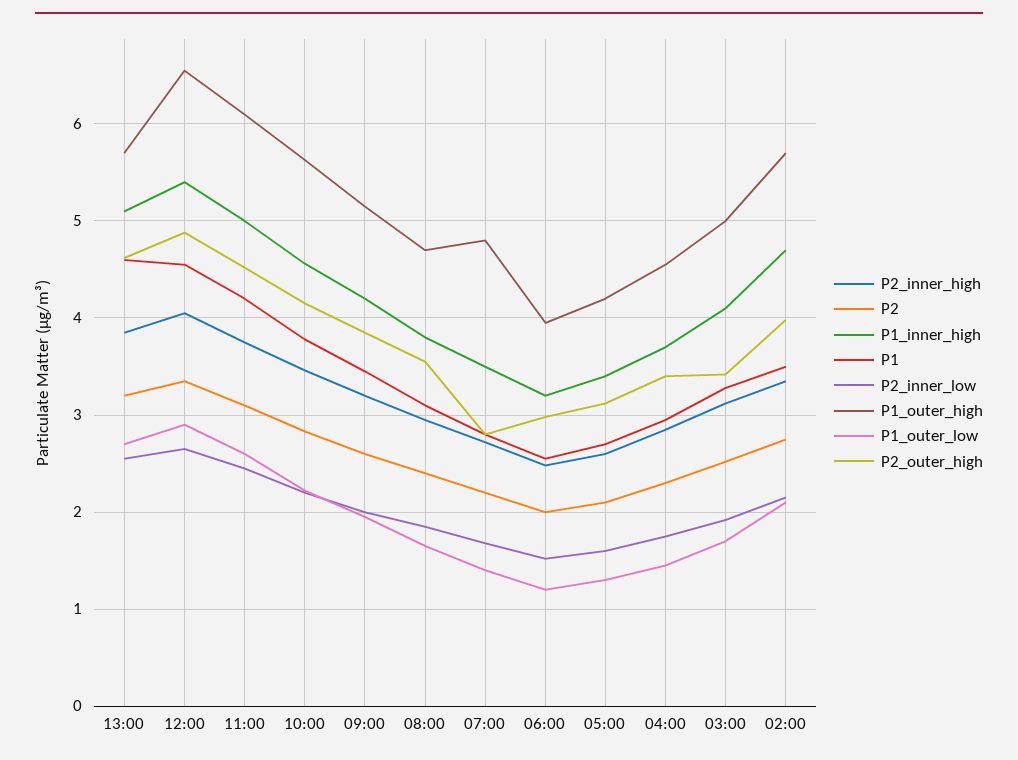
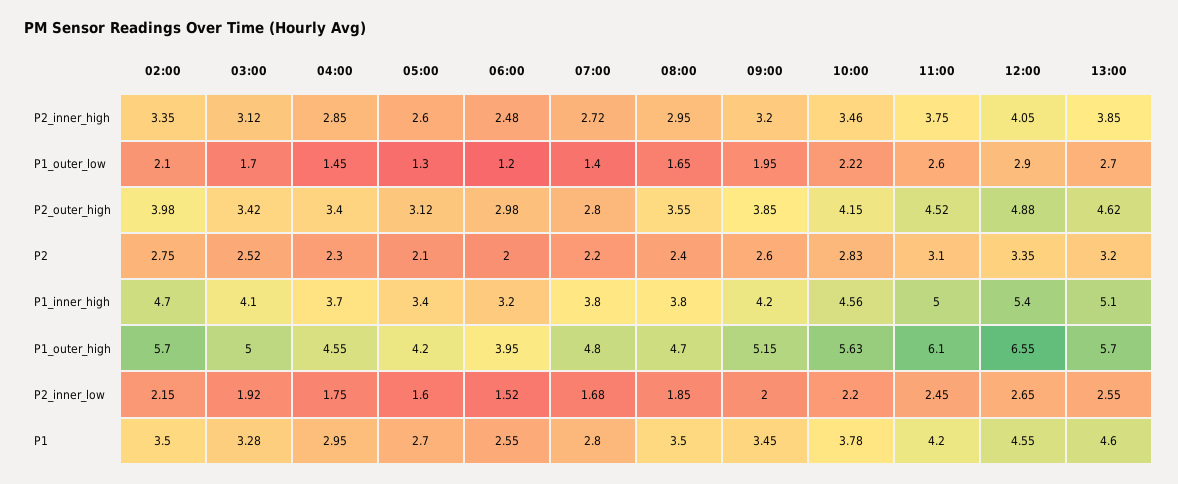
  {
    "P2_inner_high": {
      "13:00": 3.85,
      "12:00": 4.05,
      "11:00": 3.75,
      "10:00": 3.46,
      "09:00": 3.2,
      "08:00": 2.95,
      "07:00": 2.72,
      "06:00": 2.48,
      "05:00": 2.6,
      "04:00": 2.85,
      "03:00": 3.12,
      "02:00": 3.35
    },
    "P2": {
      "13:00": 3.2,
      "12:00": 3.35,
      "11:00": 3.1,
      "10:00": 2.83,
      "09:00": 2.6,
      "08:00": 2.4,
      "07:00": 2.2,
      "06:00": 2,
      "05:00": 2.1,
      "04:00": 2.3,
      "03:00": 2.52,
      "02:00": 2.75
    },
    "P1_inner_high": {
      "13:00": 5.1,
      "12:00": 5.4,
      "11:00": 5,
      "10:00": 4.56,
      "09:00": 4.2,
      "08:00": 3.8,
-     "07:00": 3.5,
+     "07:00": 3.8,
      "06:00": 3.2,
      "05:00": 3.4,
      "04:00": 3.7,
      "03:00": 4.1,
      "02:00": 4.7
    },
    "P1": {
      "13:00": 4.6,
      "12:00": 4.55,
      "11:00": 4.2,
      "10:00": 3.78,
      "09:00": 3.45,
-     "08:00": 3.1,
+     "08:00": 3.5,
      "07:00": 2.8,
      "06:00": 2.55,
      "05:00": 2.7,
      "04:00": 2.95,
      "03:00": 3.28,
      "02:00": 3.5
    },
    "P2_inner_low": {
      "13:00": 2.55,
      "12:00": 2.65,
      "11:00": 2.45,
      "10:00": 2.2,
      "09:00": 2,
      "08:00": 1.85,
      "07:00": 1.68,
      "06:00": 1.52,
      "05:00": 1.6,
      "04:00": 1.75,
      "03:00": 1.92,
      "02:00": 2.15
    },
    "P1_outer_high": {
      "13:00": 5.7,
      "12:00": 6.55,
      "11:00": 6.1,
      "10:00": 5.63,
      "09:00": 5.15,
      "08:00": 4.7,
      "07:00": 4.8,
      "06:00": 3.95,
      "05:00": 4.2,
      "04:00": 4.55,
      "03:00": 5,
      "02:00": 5.7
    },
    "P1_outer_low": {
      "13:00": 2.7,
      "12:00": 2.9,
      "11:00": 2.6,
      "10:00": 2.22,
      "09:00": 1.95,
      "08:00": 1.65,
      "07:00": 1.4,
      "06:00": 1.2,
      "05:00": 1.3,
      "04:00": 1.45,
      "03:00": 1.7,
      "02:00": 2.1
    },
    "P2_outer_high": {
      "13:00": 4.62,
      "12:00": 4.88,
      "11:00": 4.52,
      "10:00": 4.15,
      "09:00": 3.85,
      "08:00": 3.55,
      "07:00": 2.8,
      "06:00": 2.98,
      "05:00": 3.12,
      "04:00": 3.4,
      "03:00": 3.42,
      "02:00": 3.98
    }
  }

